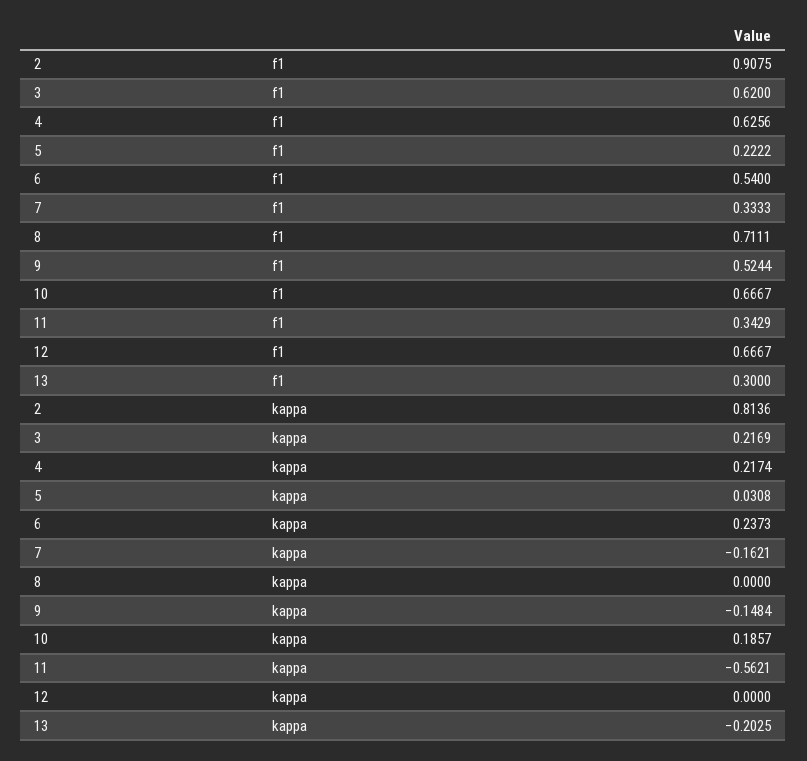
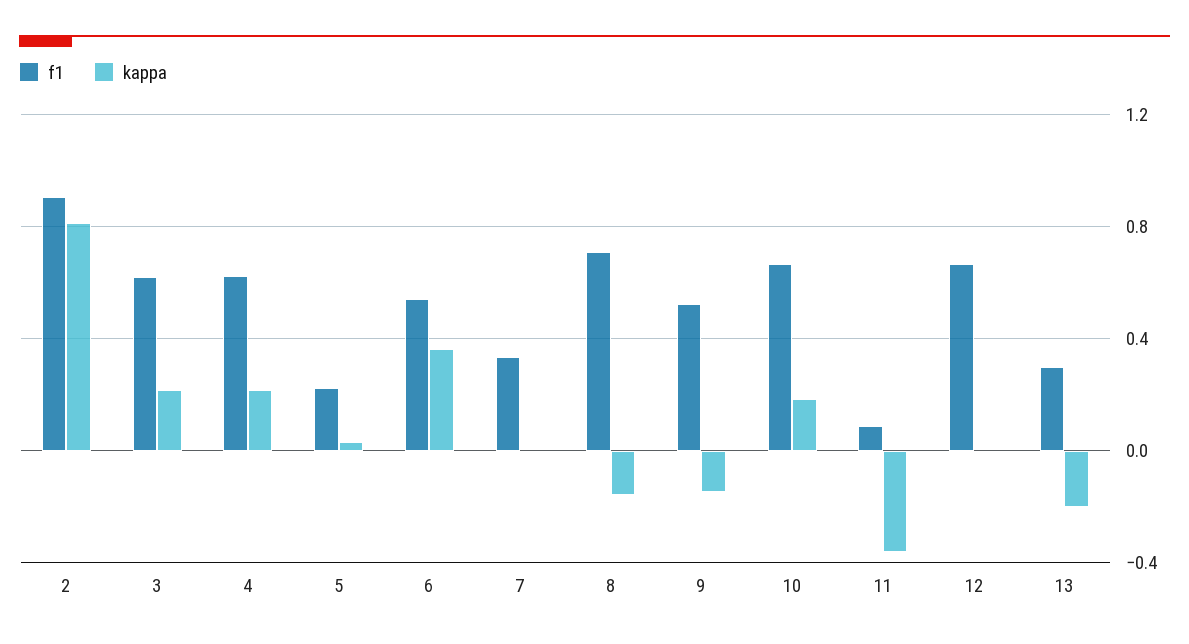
  {
    "f1": {
      "2": 0.9075,
      "3": 0.62,
      "4": 0.6256,
      "5": 0.2222,
      "6": 0.54,
      "7": 0.3333,
      "8": 0.7111,
      "9": 0.5244,
      "10": 0.6667,
-     "11": 0.3429,
+     "11": 0.1,
      "12": 0.6667,
      "13": 0.3
    },
    "kappa": {
      "2": 0.8136,
      "3": 0.2169,
      "4": 0.2174,
      "5": 0.0308,
-     "6": 0.2373,
+     "6": 0.35,
-     "7": -0.1621,
+     "7": 0,
-     "8": 0,
+     "8": -0.15,
      "9": -0.1484,
      "10": 0.1857,
-     "11": -0.5621,
+     "11": -0.35,
      "12": 0,
      "13": -0.2025
    }
  }

